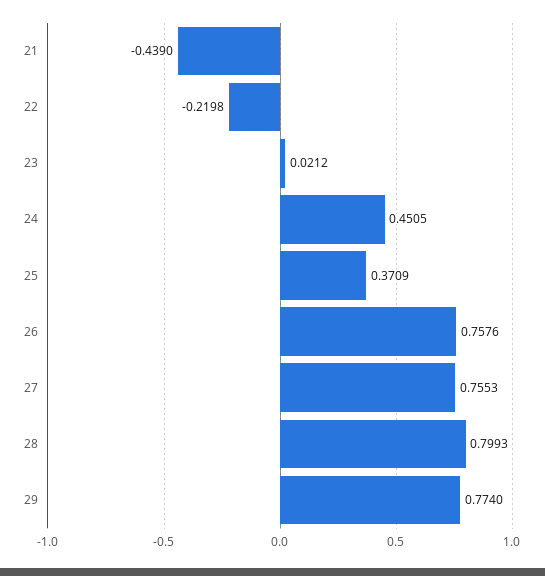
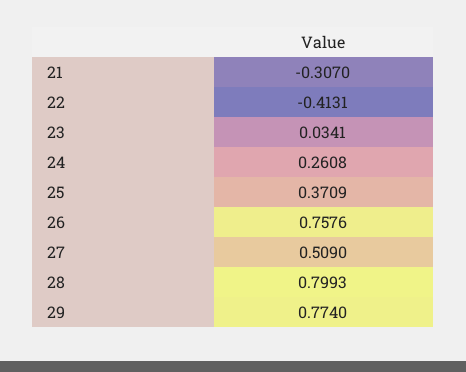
  {
-   "21": -0.439,
+   "21": -0.307,
-   "22": -0.2198,
+   "22": -0.4131,
-   "23": 0.0212,
+   "23": 0.0341,
-   "24": 0.4505,
+   "24": 0.2608,
    "25": 0.3709,
    "26": 0.7576,
-   "27": 0.7553,
+   "27": 0.509,
    "28": 0.7993,
    "29": 0.774
  }

